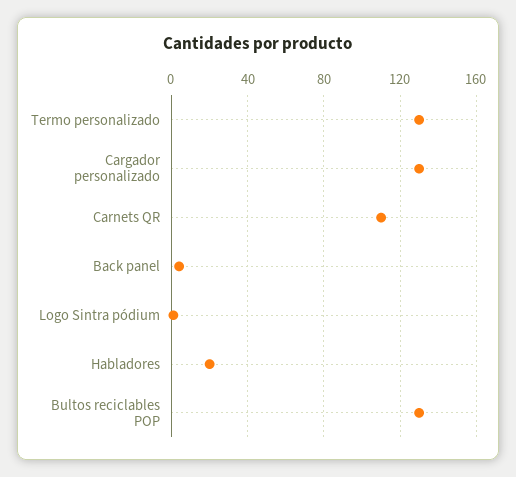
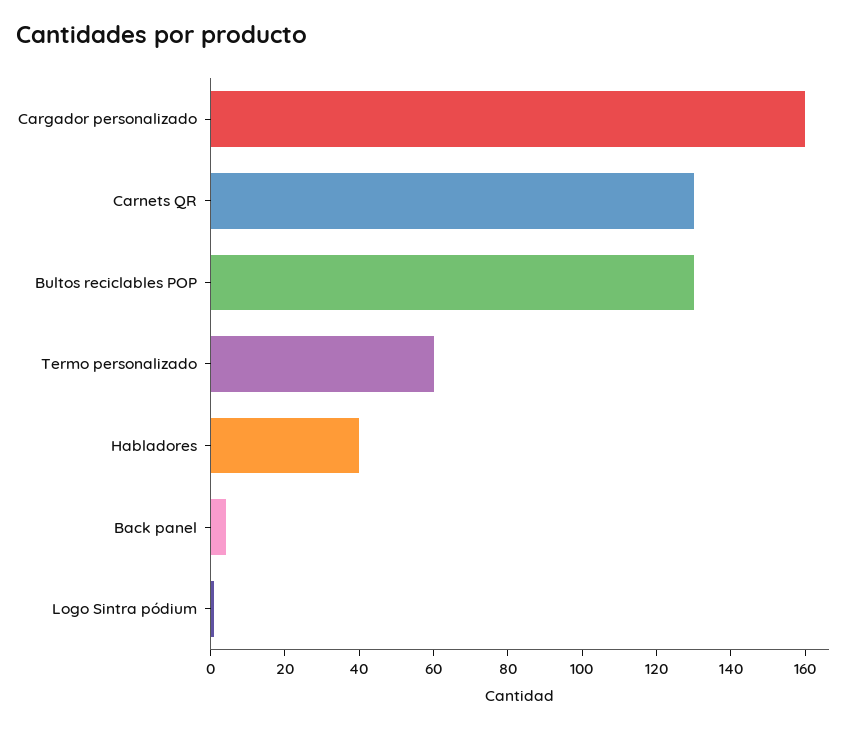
  {
-   "Termo personalizado": 130,
+   "Termo personalizado": 60,
-   "Cargador personalizado": 130,
+   "Cargador personalizado": 160,
-   "Carnets QR": 110,
+   "Carnets QR": 130,
    "Back panel": 5,
    "Logo Sintra pódium": 0,
-   "Habladores": 20,
+   "Habladores": 40,
    "Bultos reciclables POP": 130
  }

